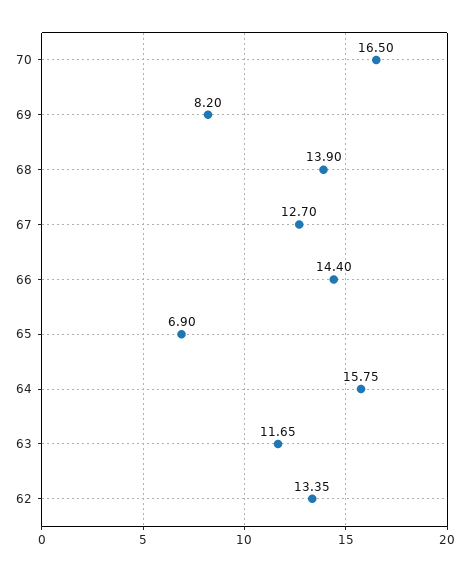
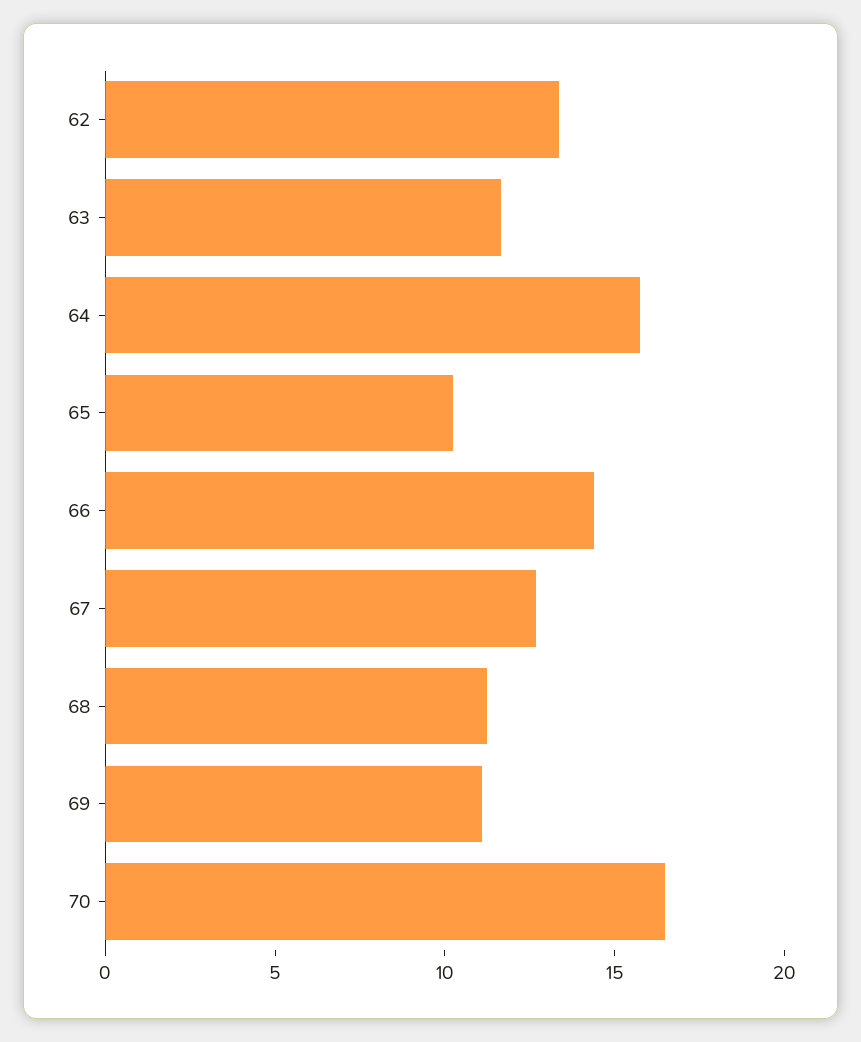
  {
    "70": 16.5,
-   "69": 8.2,
+   "69": 11,
-   "68": 13.9,
+   "68": 11,
    "67": 12.7,
    "66": 14.4,
-   "65": 6.9,
+   "65": 10,
    "64": 15.75,
    "63": 11.65,
    "62": 13.35
  }

